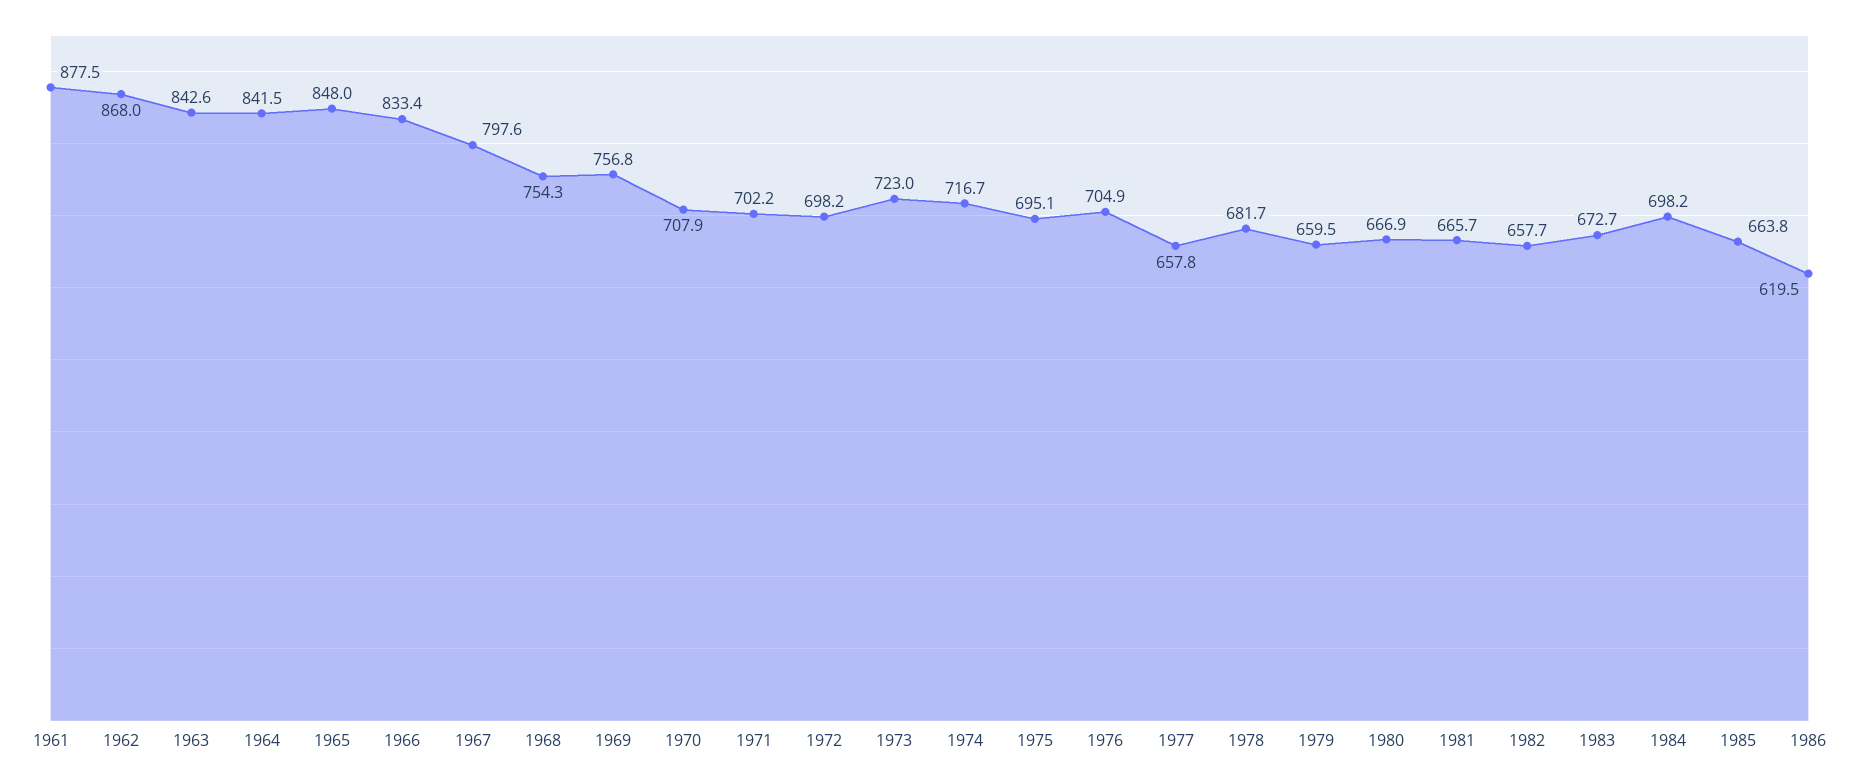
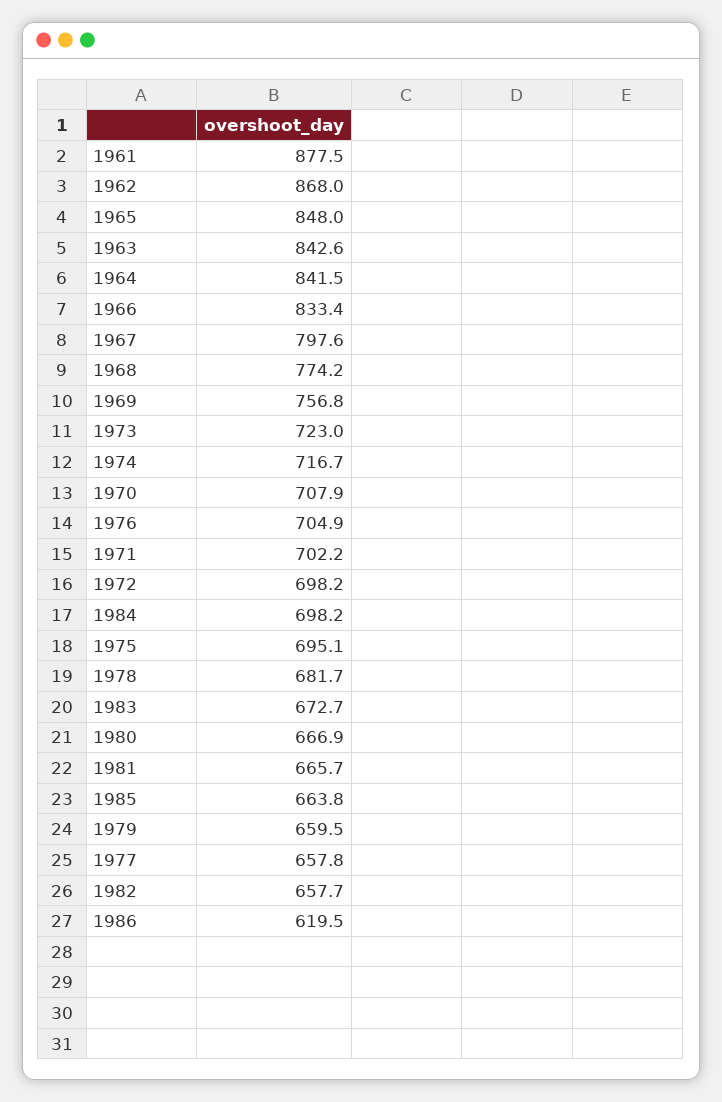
  {
    "1961": 877.5,
    "1962": 868,
    "1963": 842.6,
    "1964": 841.5,
    "1965": 848,
    "1966": 833.4,
    "1967": 797.6,
-   "1968": 754.3,
+   "1968": 774.2,
    "1969": 756.8,
    "1970": 707.9,
    "1971": 702.2,
    "1972": 698.2,
    "1973": 723,
    "1974": 716.7,
    "1975": 695.1,
    "1976": 704.9,
    "1977": 657.8,
    "1978": 681.7,
    "1979": 659.5,
    "1980": 666.9,
    "1981": 665.7,
    "1982": 657.7,
    "1983": 672.7,
    "1984": 698.2,
    "1985": 663.8,
    "1986": 619.5
  }

